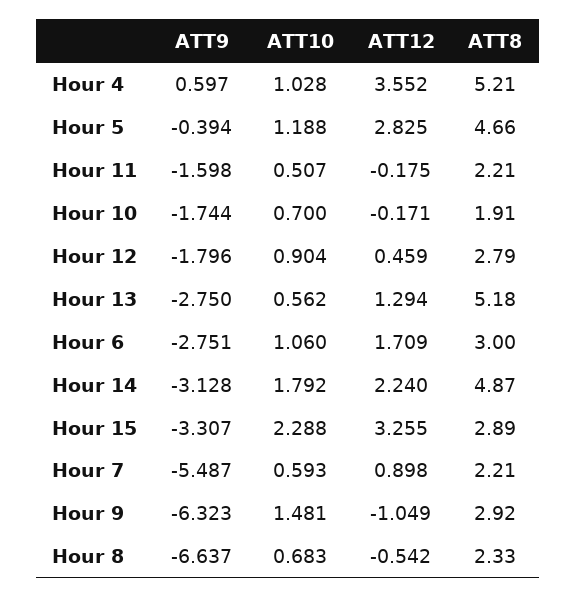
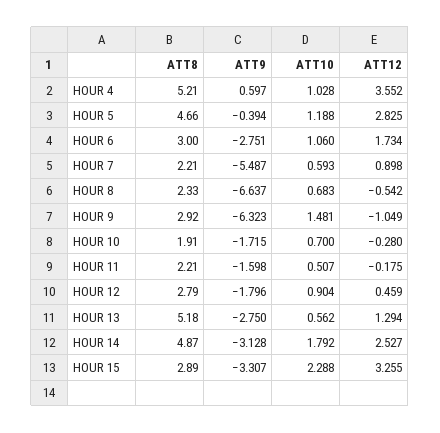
  {
    "ATT9": {
      "Hour 4": 0.597,
      "Hour 5": -0.394,
      "Hour 11": -1.598,
-     "Hour 10": -1.744,
+     "Hour 10": -1.715,
      "Hour 12": -1.796,
      "Hour 13": -2.75,
      "Hour 6": -2.751,
      "Hour 14": -3.128,
      "Hour 15": -3.307,
      "Hour 7": -5.487,
      "Hour 9": -6.323,
      "Hour 8": -6.637
    },
    "ATT10": {
      "Hour 4": 1.028,
      "Hour 5": 1.188,
      "Hour 11": 0.507,
      "Hour 10": 0.7,
      "Hour 12": 0.904,
      "Hour 13": 0.562,
      "Hour 6": 1.06,
      "Hour 14": 1.792,
      "Hour 15": 2.288,
      "Hour 7": 0.593,
      "Hour 9": 1.481,
      "Hour 8": 0.683
    },
    "ATT12": {
      "Hour 4": 3.552,
      "Hour 5": 2.825,
      "Hour 11": -0.175,
-     "Hour 10": -0.171,
+     "Hour 10": -0.28,
      "Hour 12": 0.459,
      "Hour 13": 1.294,
-     "Hour 6": 1.709,
+     "Hour 6": 1.734,
-     "Hour 14": 2.24,
+     "Hour 14": 2.527,
      "Hour 15": 3.255,
      "Hour 7": 0.898,
      "Hour 9": -1.049,
      "Hour 8": -0.542
    },
    "ATT8": {
      "Hour 4": 5.21,
      "Hour 5": 4.66,
      "Hour 11": 2.21,
      "Hour 10": 1.91,
      "Hour 12": 2.79,
      "Hour 13": 5.18,
      "Hour 6": 3,
      "Hour 14": 4.87,
      "Hour 15": 2.89,
      "Hour 7": 2.21,
      "Hour 9": 2.92,
      "Hour 8": 2.33
    }
  }

